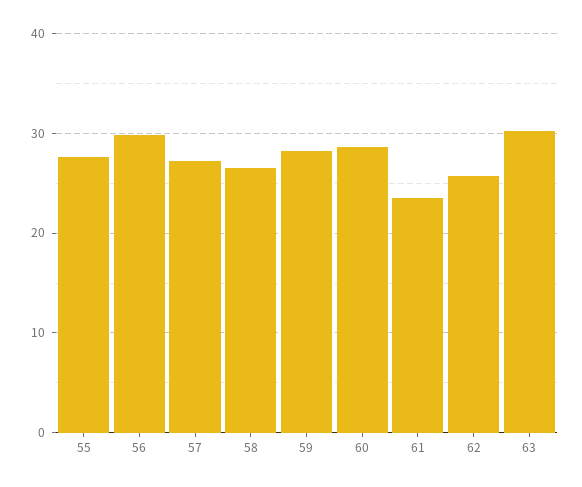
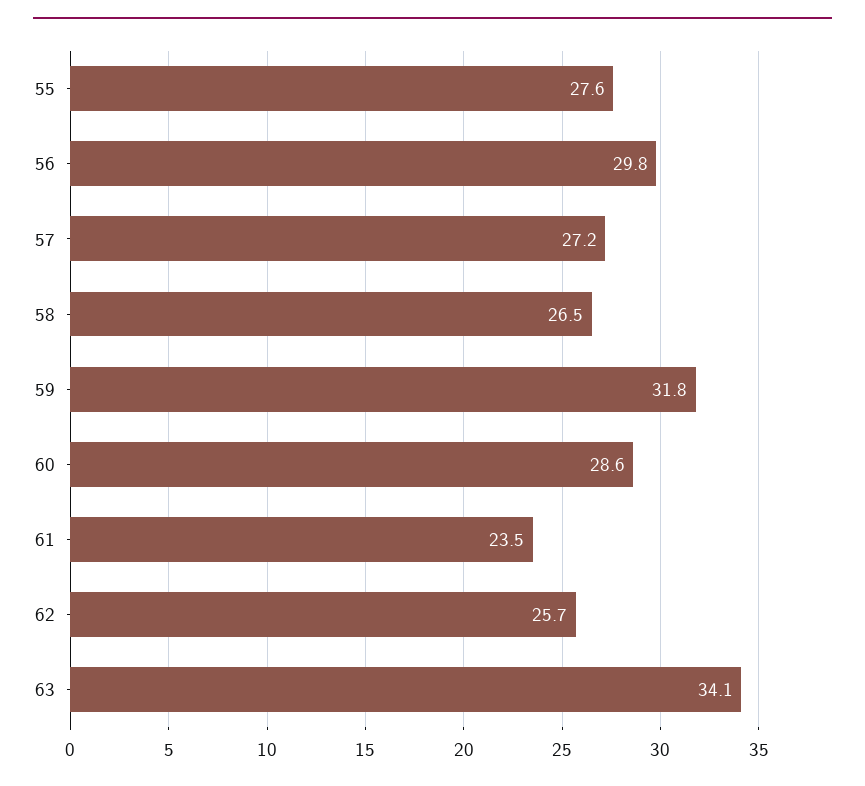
  {
    "55": 27.6,
    "56": 29.8,
    "57": 27.2,
    "58": 26.5,
-   "59": 28,
+   "59": 31.8,
    "60": 28.6,
    "61": 23.5,
    "62": 25.7,
-   "63": 30
+   "63": 34.1
  }

